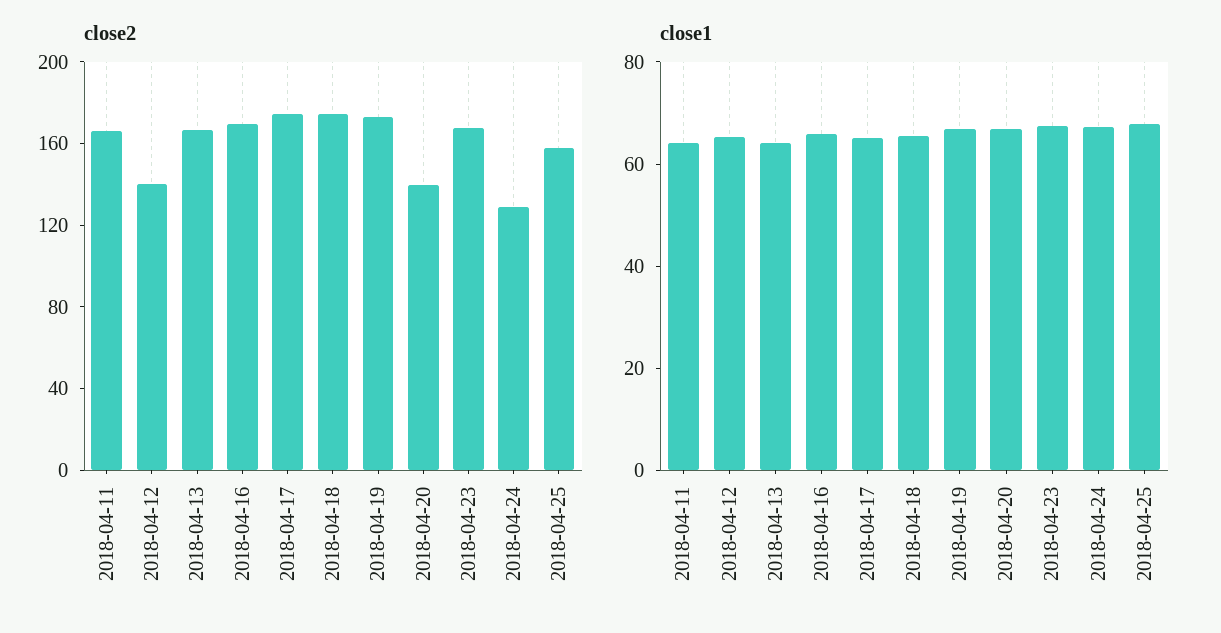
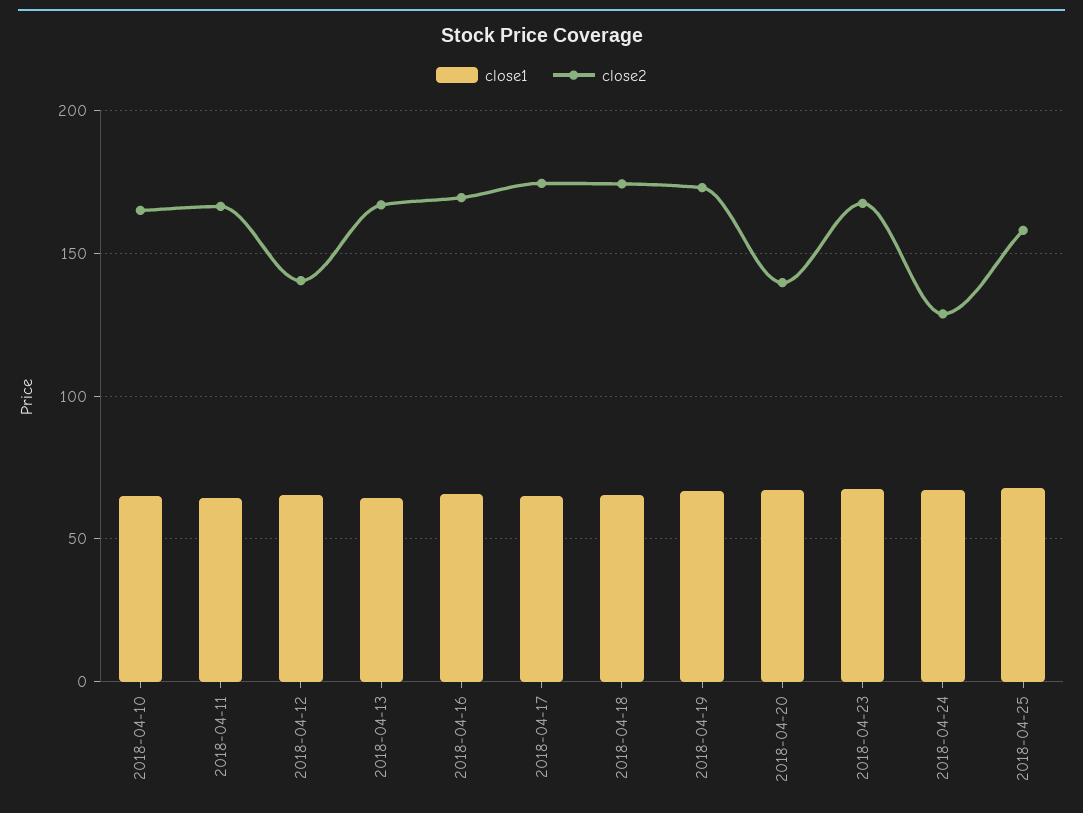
  {
    "close2": {
      "2018-04-11": 165,
      "2018-04-12": 140,
      "2018-04-13": 165,
      "2018-04-16": 170,
      "2018-04-17": 175,
      "2018-04-18": 175,
      "2018-04-19": 175,
      "2018-04-20": 140,
      "2018-04-23": 170,
      "2018-04-24": 130,
-     "2018-04-25": 160
+     "2018-04-25": 160,
+     "2018-04-10": 165
    },
    "close1": {
      "2018-04-11": 65,
      "2018-04-12": 65,
      "2018-04-13": 65,
      "2018-04-16": 65,
      "2018-04-17": 65,
      "2018-04-18": 65,
      "2018-04-19": 65,
      "2018-04-20": 65,
      "2018-04-23": 65,
      "2018-04-24": 65,
-     "2018-04-25": 70
+     "2018-04-25": 70,
+     "2018-04-10": 65
    }
  }

